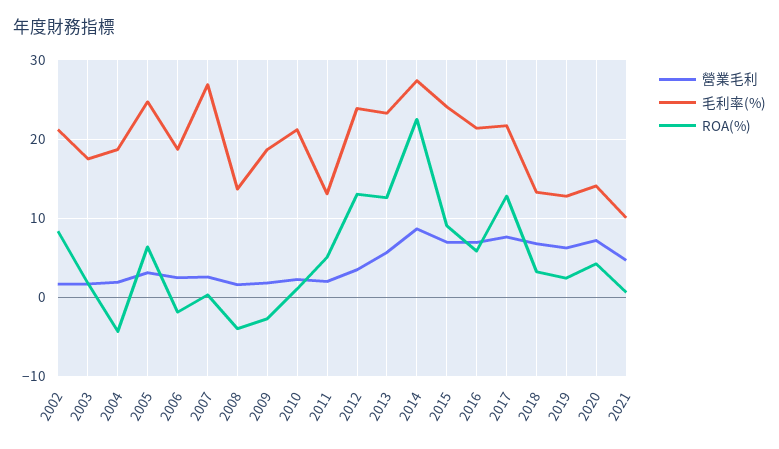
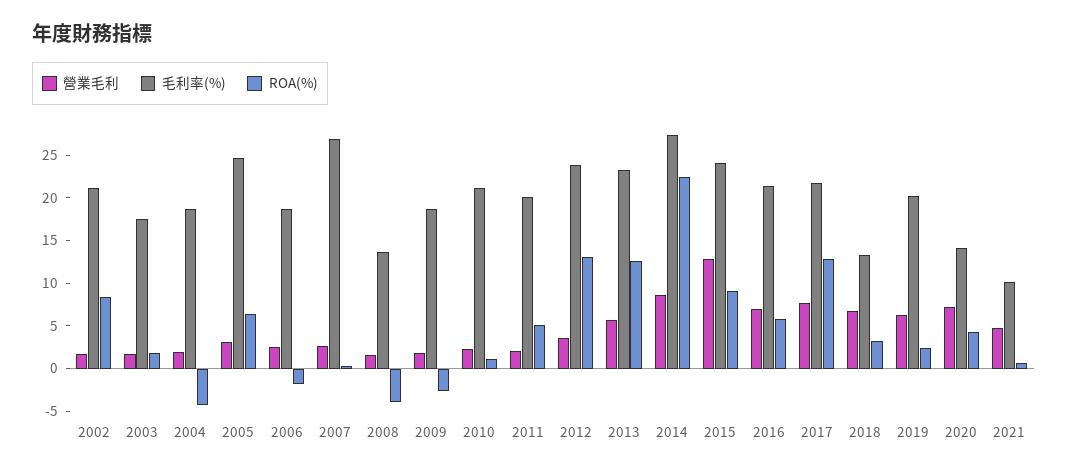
  {
    "營業毛利": {
      "2002": 2,
      "2003": 2,
      "2004": 2,
      "2005": 3,
      "2006": 3,
      "2007": 3,
      "2008": 2,
      "2009": 2,
      "2010": 2,
      "2011": 2,
      "2012": 4,
      "2013": 6,
      "2014": 9,
-     "2015": 7,
+     "2015": 13,
      "2016": 7,
      "2017": 8,
      "2018": 7,
      "2019": 6,
      "2020": 7,
      "2021": 5
    },
    "毛利率(%)": {
      "2002": 21,
      "2003": 18,
      "2004": 19,
      "2005": 25,
      "2006": 19,
      "2007": 27,
      "2008": 14,
      "2009": 19,
      "2010": 21,
-     "2011": 13,
+     "2011": 20,
      "2012": 24,
      "2013": 23,
      "2014": 27,
      "2015": 24,
      "2016": 21,
      "2017": 22,
      "2018": 13,
-     "2019": 13,
+     "2019": 20,
      "2020": 14,
      "2021": 10
    },
    "ROA(%)": {
      "2002": 8,
      "2003": 2,
      "2004": -4,
      "2005": 6,
      "2006": -2,
      "2007": 0,
      "2008": -4,
      "2009": -3,
      "2010": 1,
      "2011": 5,
      "2012": 13,
      "2013": 13,
      "2014": 23,
      "2015": 9,
      "2016": 6,
      "2017": 13,
      "2018": 3,
      "2019": 2,
      "2020": 4,
      "2021": 1
    }
  }

